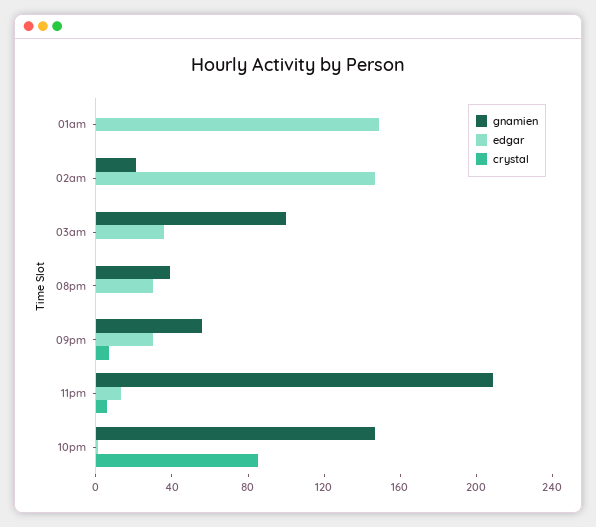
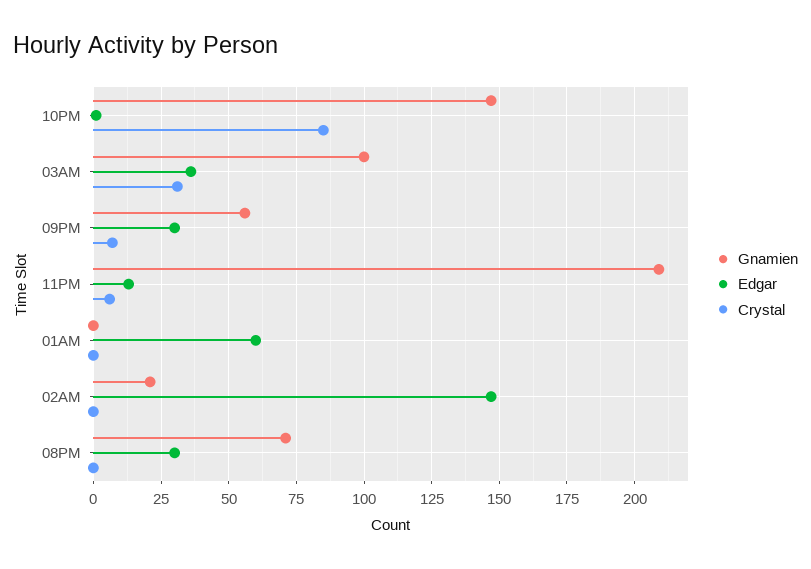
  {
    "gnamien": {
      "01am": 0,
      "02am": 20,
      "03am": 100,
-     "08pm": 40,
+     "08pm": 70,
      "09pm": 55,
      "11pm": 210,
      "10pm": 145
    },
    "edgar": {
-     "01am": 150,
+     "01am": 60,
      "02am": 145,
      "03am": 35,
      "08pm": 30,
      "09pm": 30,
      "11pm": 15,
      "10pm": 0
    },
    "crystal": {
      "01am": 0,
      "02am": 0,
-     "03am": 0,
+     "03am": 30,
      "08pm": 0,
      "09pm": 5,
      "11pm": 5,
      "10pm": 85
    }
  }

